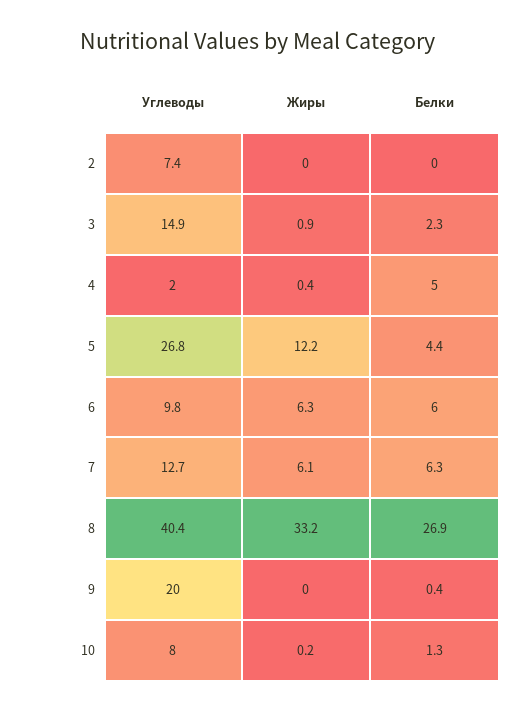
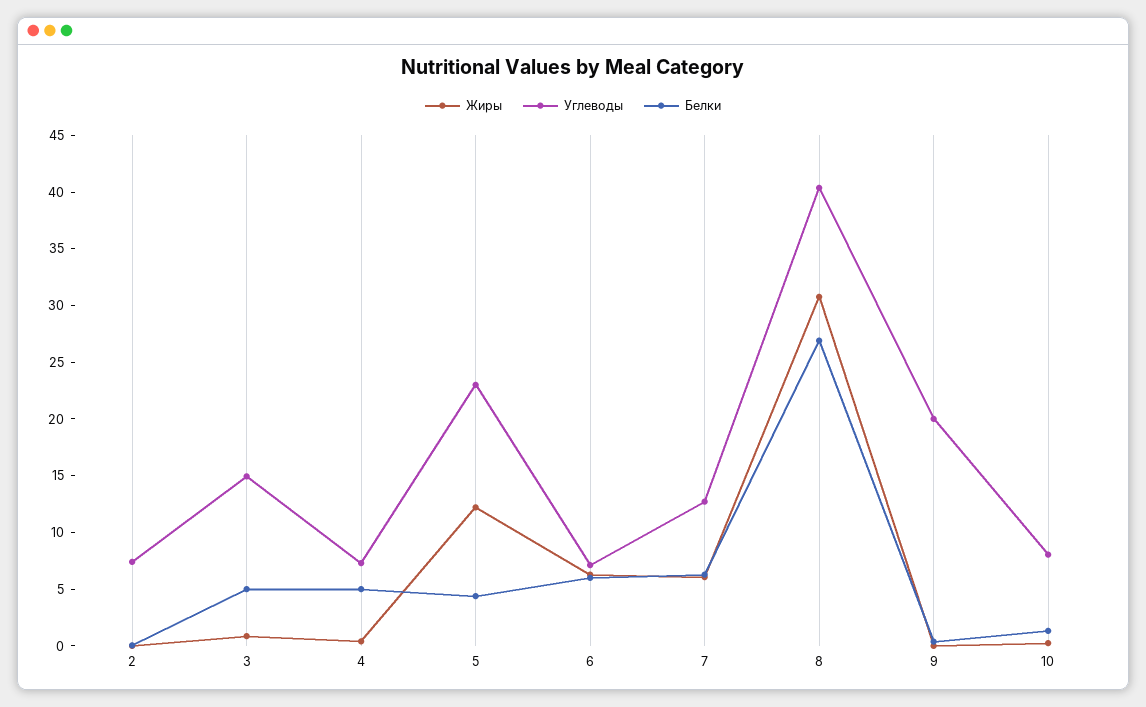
  {
    "Углеводы": {
      "2": 7.4,
      "3": 14.9,
-     "4": 2,
+     "4": 7,
-     "5": 26.8,
+     "5": 23,
-     "6": 9.8,
+     "6": 7,
      "7": 12.7,
      "8": 40.4,
      "9": 20,
      "10": 8
    },
    "Жиры": {
      "2": 0,
      "3": 0.9,
      "4": 0.4,
      "5": 12.2,
      "6": 6.3,
      "7": 6.1,
-     "8": 33.2,
+     "8": 31,
      "9": 0,
      "10": 0.2
    },
    "Белки": {
      "2": 0,
-     "3": 2.3,
+     "3": 5,
      "4": 5,
      "5": 4.4,
      "6": 6,
      "7": 6.3,
      "8": 26.9,
      "9": 0.4,
      "10": 1.3
    }
  }

